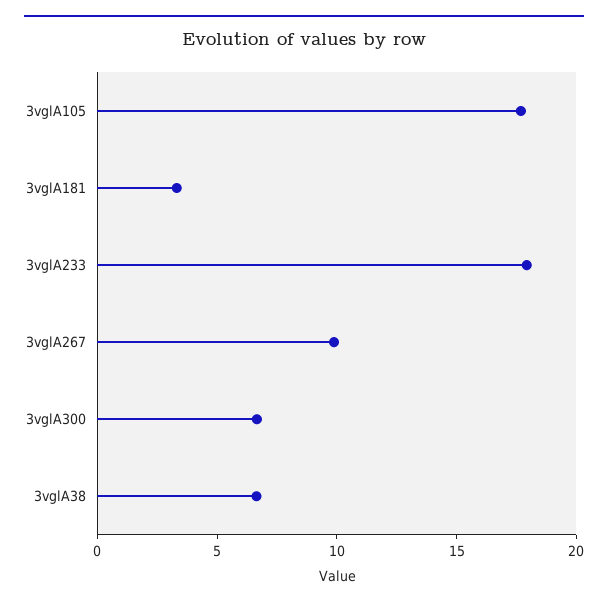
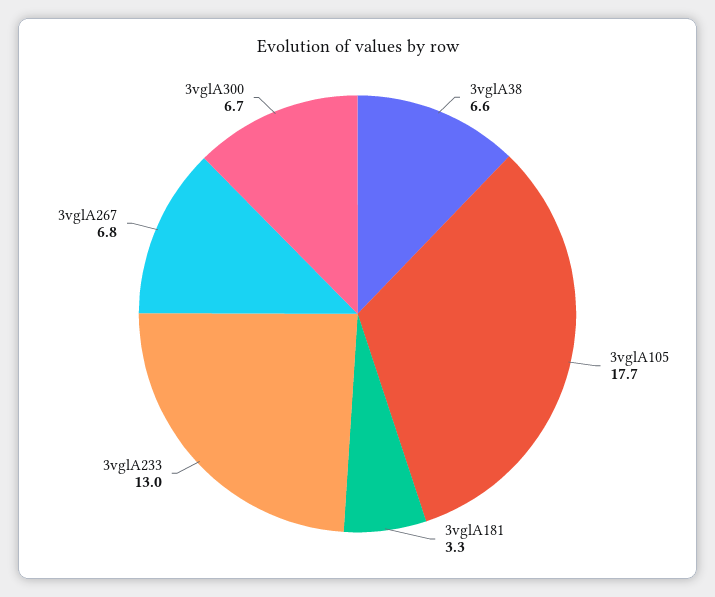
  {
    "3vglA105": 17.7,
    "3vglA181": 3.3,
-   "3vglA233": 18,
+   "3vglA233": 13,
-   "3vglA267": 10,
+   "3vglA267": 6.8,
    "3vglA300": 6.7,
    "3vglA38": 6.6
  }

